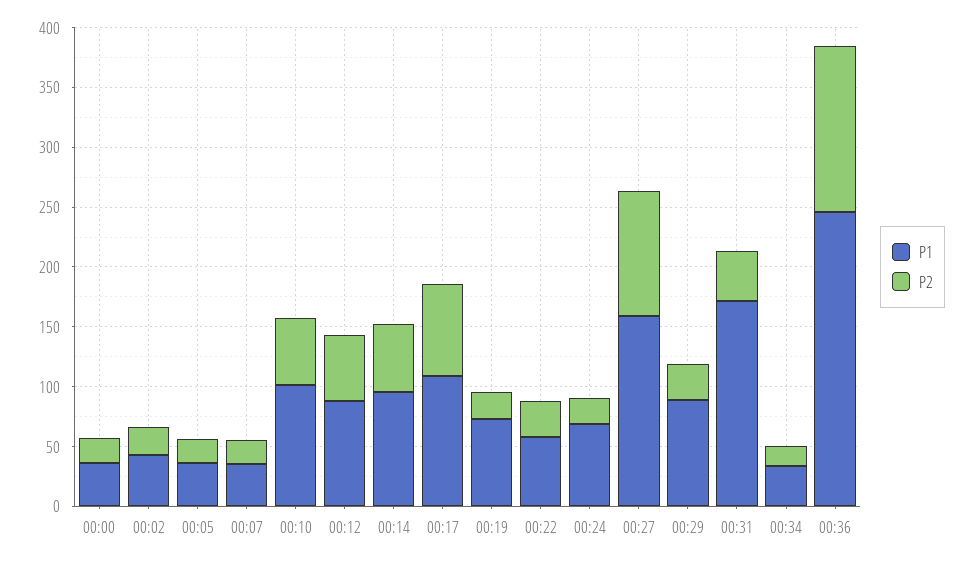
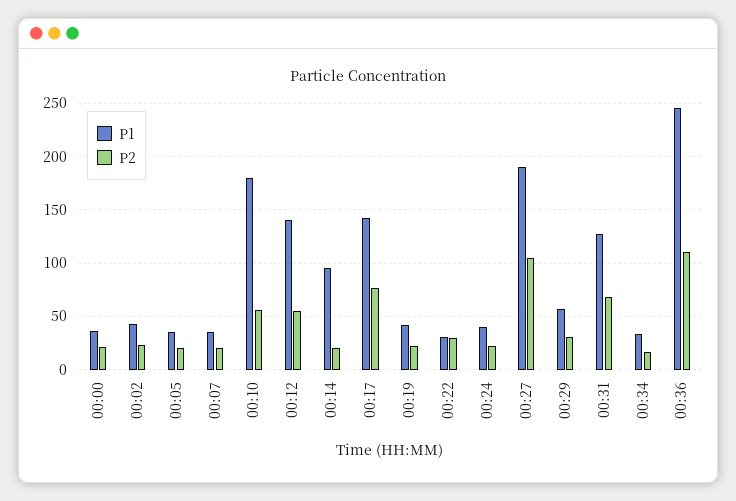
  {
    "P1": {
      "00:00": 40,
      "00:02": 40,
      "00:05": 40,
      "00:07": 40,
-     "00:10": 100,
+     "00:10": 180,
-     "00:12": 90,
+     "00:12": 140,
      "00:14": 100,
-     "00:17": 110,
+     "00:17": 140,
-     "00:19": 70,
+     "00:19": 40,
-     "00:22": 60,
+     "00:22": 30,
-     "00:24": 70,
+     "00:24": 40,
-     "00:27": 160,
+     "00:27": 190,
-     "00:29": 90,
+     "00:29": 60,
-     "00:31": 170,
+     "00:31": 130,
      "00:34": 30,
      "00:36": 250
    },
    "P2": {
      "00:00": 20,
      "00:02": 20,
      "00:05": 20,
      "00:07": 20,
      "00:10": 60,
      "00:12": 50,
-     "00:14": 60,
+     "00:14": 20,
      "00:17": 80,
      "00:19": 20,
      "00:22": 30,
      "00:24": 20,
      "00:27": 100,
      "00:29": 30,
-     "00:31": 40,
+     "00:31": 70,
      "00:34": 20,
-     "00:36": 140
+     "00:36": 110
    }
  }

